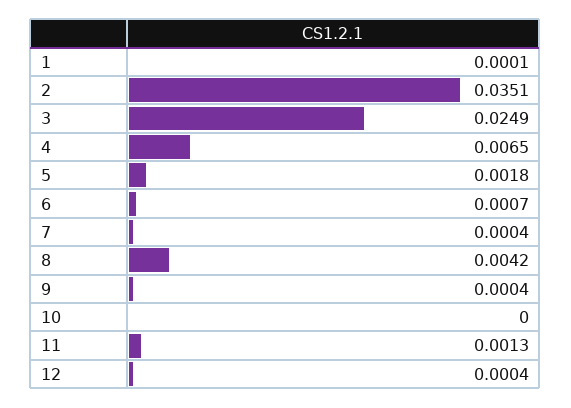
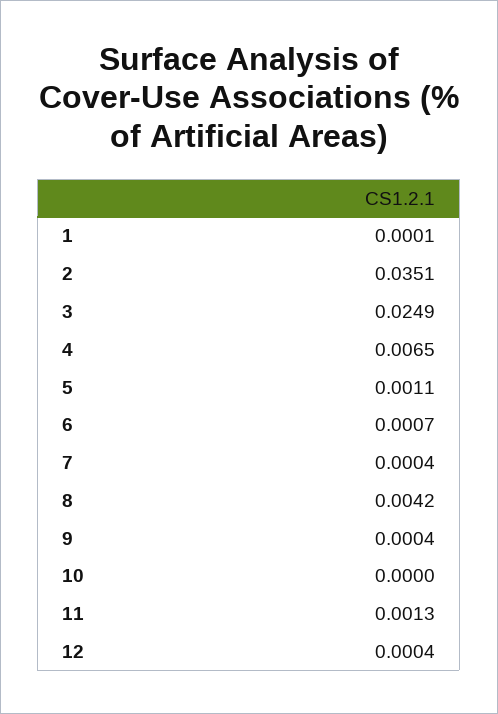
  {
    "1": 0.0001,
    "2": 0.0351,
    "3": 0.0249,
    "4": 0.0065,
-   "5": 0.0018,
+   "5": 0.0011,
    "6": 0.0007,
    "7": 0.0004,
    "8": 0.0042,
    "9": 0.0004,
    "10": 0,
    "11": 0.0013,
    "12": 0.0004
  }

